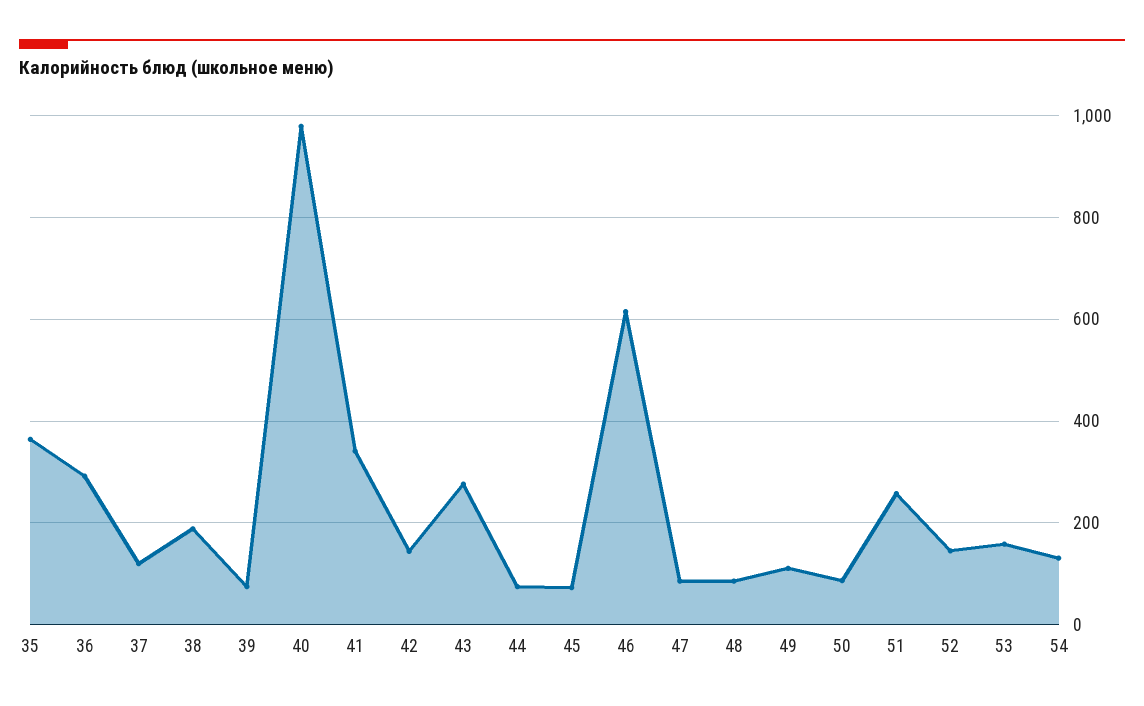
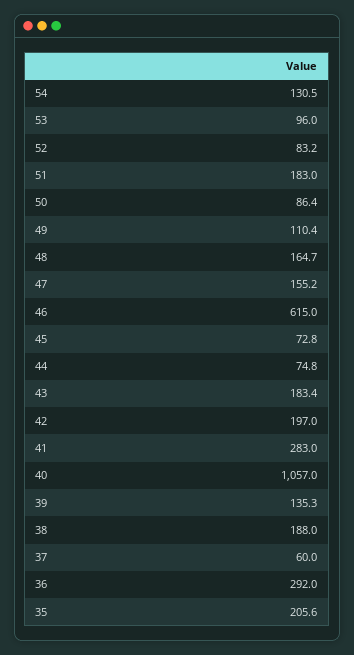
  {
-   "35": 360,
+   "35": 205.6,
    "36": 292,
-   "37": 120,
+   "37": 60,
    "38": 188,
-   "39": 80,
+   "39": 135.3,
-   "40": 980,
+   "40": 1057,
-   "41": 340,
+   "41": 283,
-   "42": 140,
+   "42": 197,
-   "43": 280,
+   "43": 183.4,
    "44": 74.8,
    "45": 72.8,
    "46": 615,
-   "47": 80,
+   "47": 155.2,
-   "48": 80,
+   "48": 164.7,
    "49": 110.4,
    "50": 86.4,
-   "51": 260,
+   "51": 183,
-   "52": 140,
+   "52": 83.2,
-   "53": 160,
+   "53": 96,
    "54": 130.5
  }

